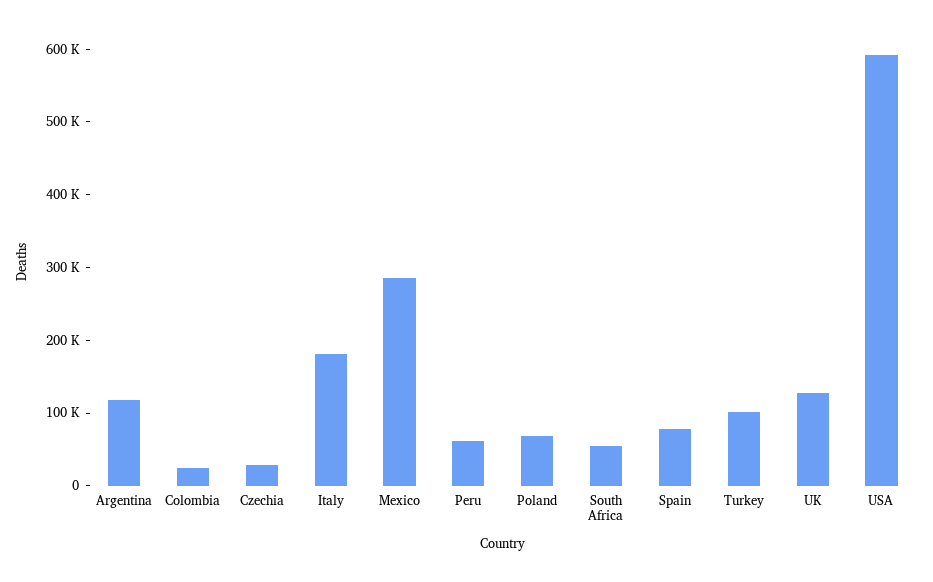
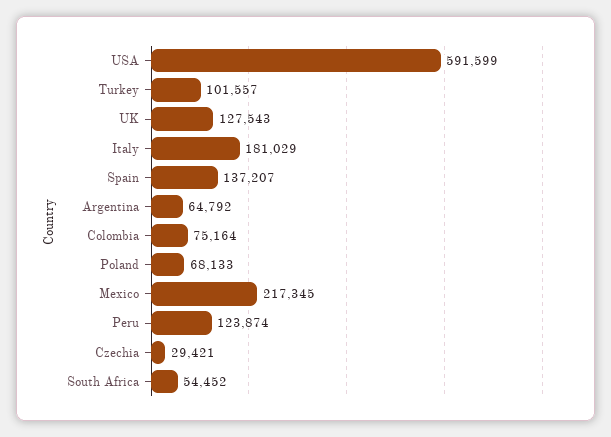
  {
-   "Argentina": 120000,
+   "Argentina": 64792,
-   "Colombia": 20000,
+   "Colombia": 75164,
    "Czechia": 29421,
    "Italy": 181029,
-   "Mexico": 280000,
+   "Mexico": 217345,
-   "Peru": 60000,
+   "Peru": 123874,
    "Poland": 68133,
    "South Africa": 54452,
-   "Spain": 80000,
+   "Spain": 137207,
    "Turkey": 101557,
    "UK": 127543,
    "USA": 591599
  }

